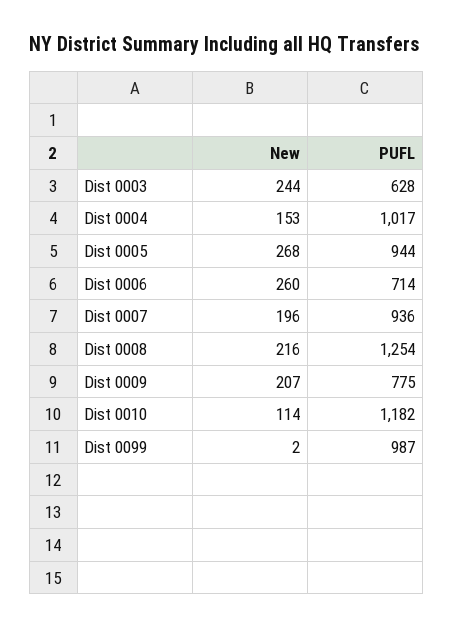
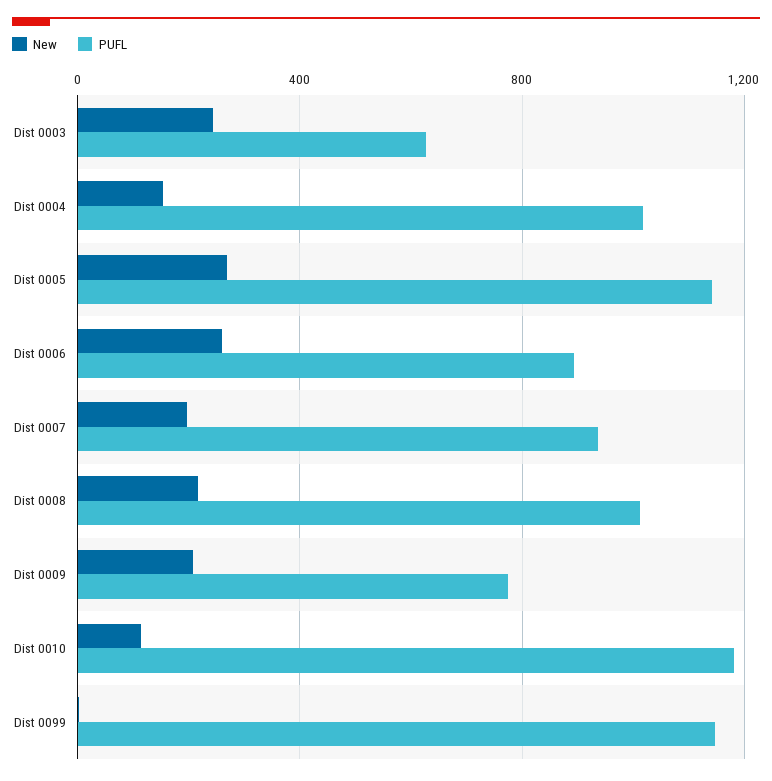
  {
    "New": {
      "Dist 0003": 244,
      "Dist 0004": 153,
      "Dist 0005": 268,
      "Dist 0006": 260,
      "Dist 0007": 196,
      "Dist 0008": 216,
      "Dist 0009": 207,
      "Dist 0010": 114,
      "Dist 0099": 2
    },
    "PUFL": {
      "Dist 0003": 628,
      "Dist 0004": 1017,
-     "Dist 0005": 944,
+     "Dist 0005": 1150,
-     "Dist 0006": 714,
+     "Dist 0006": 900,
      "Dist 0007": 936,
-     "Dist 0008": 1254,
+     "Dist 0008": 1000,
      "Dist 0009": 775,
      "Dist 0010": 1182,
-     "Dist 0099": 987
+     "Dist 0099": 1150
    }
  }

